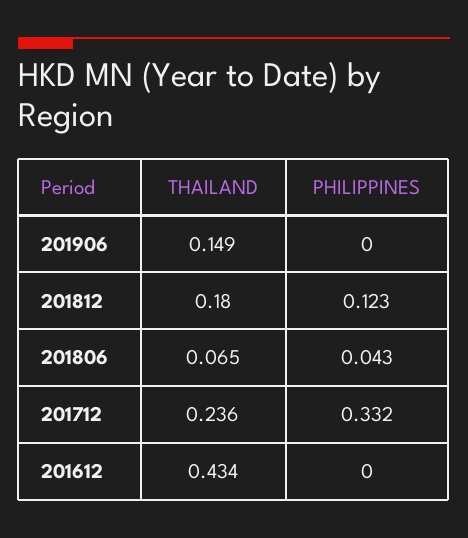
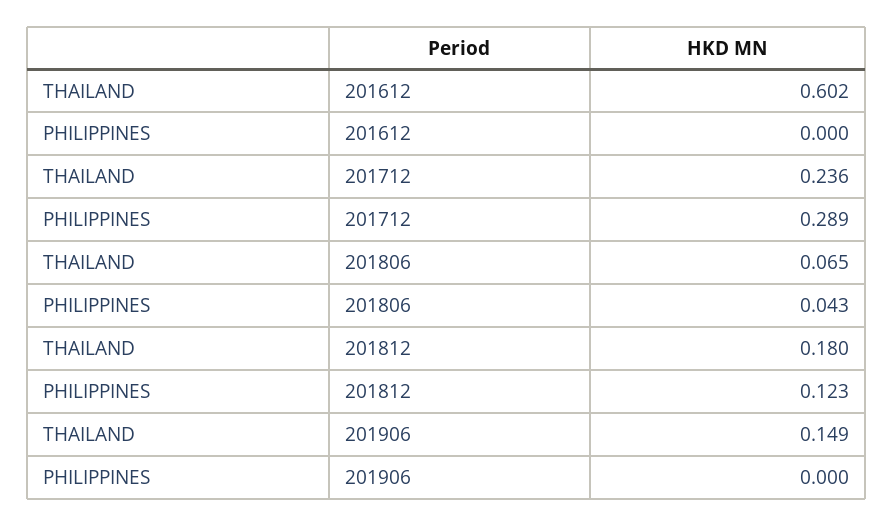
  {
    "THAILAND": {
      "201906": 0.149,
      "201812": 0.18,
      "201806": 0.065,
      "201712": 0.236,
-     "201612": 0.434
+     "201612": 0.602
    },
    "PHILIPPINES": {
      "201906": 0,
      "201812": 0.123,
      "201806": 0.043,
-     "201712": 0.332,
+     "201712": 0.289,
      "201612": 0
    }
  }

